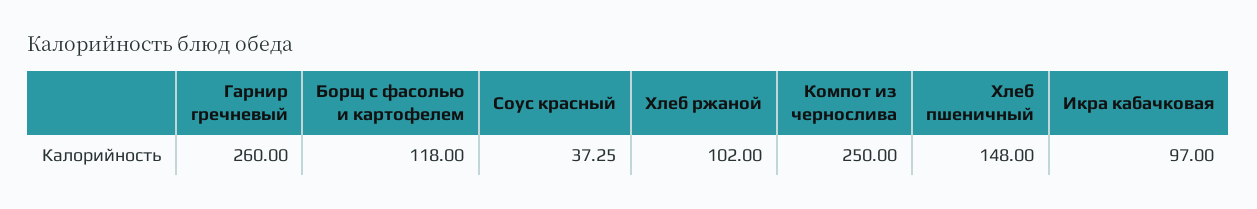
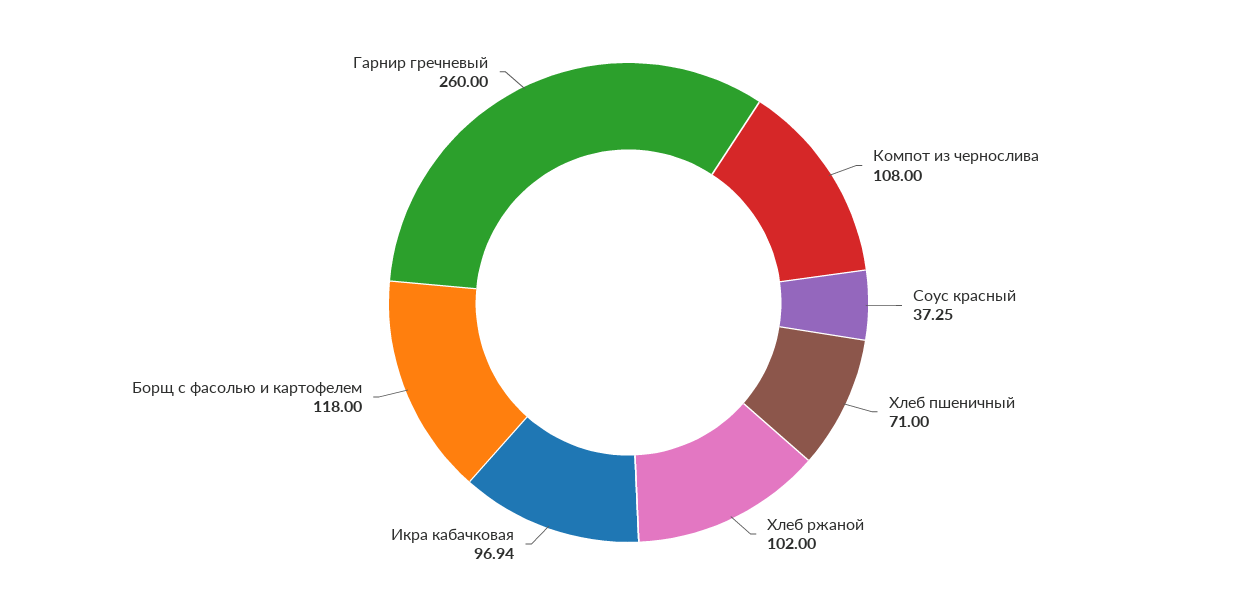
  {
    "Гарнир гречневый": 260,
    "Борщ с фасолью и картофелем": 118,
    "Соус красный": 37.25,
    "Хлеб ржаной": 102,
-   "Компот из чернослива": 250,
+   "Компот из чернослива": 108,
-   "Хлеб пшеничный": 148,
+   "Хлеб пшеничный": 71,
-   "Икра кабачковая": 97
+   "Икра кабачковая": 96.94
  }

